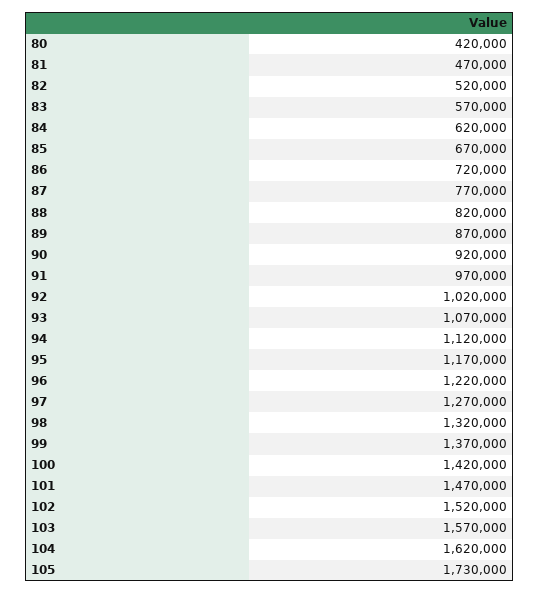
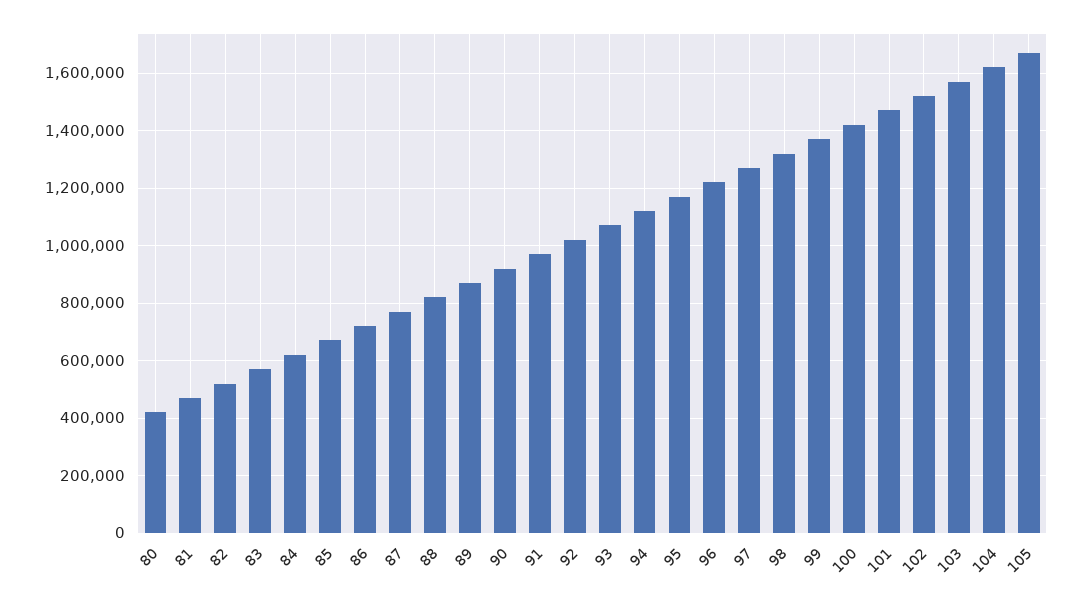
  {
    "80": 420000,
    "81": 470000,
    "82": 520000,
    "83": 570000,
    "84": 620000,
    "85": 670000,
    "86": 720000,
    "87": 770000,
    "88": 820000,
    "89": 870000,
    "90": 920000,
    "91": 970000,
    "92": 1020000,
    "93": 1070000,
    "94": 1120000,
    "95": 1170000,
    "96": 1220000,
    "97": 1270000,
    "98": 1320000,
    "99": 1370000,
    "100": 1420000,
    "101": 1470000,
    "102": 1520000,
    "103": 1570000,
    "104": 1620000,
-   "105": 1730000
+   "105": 1675000
  }

